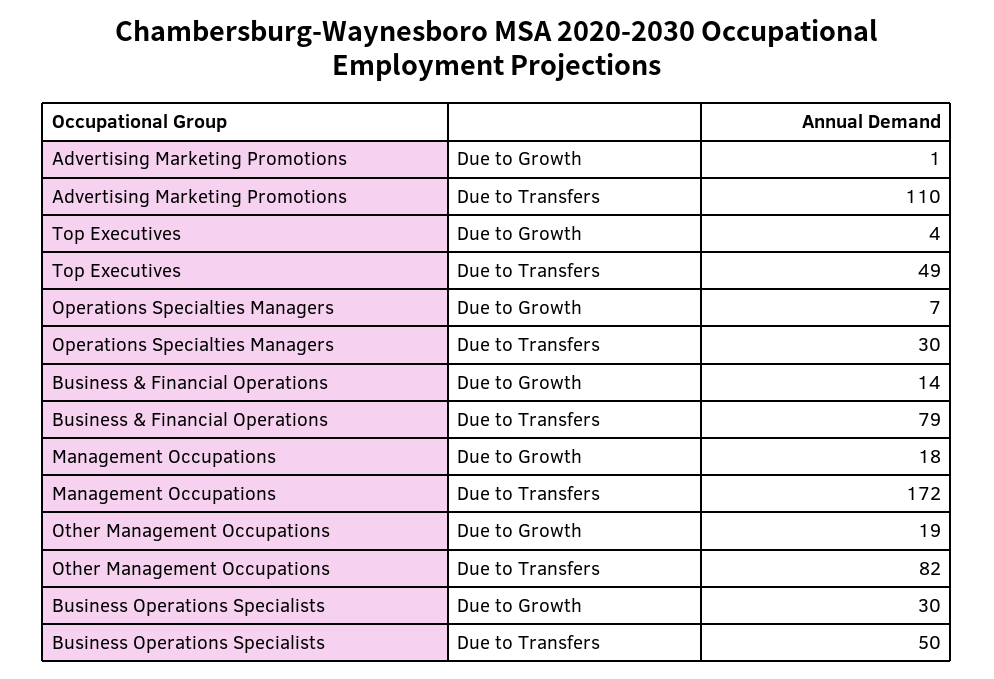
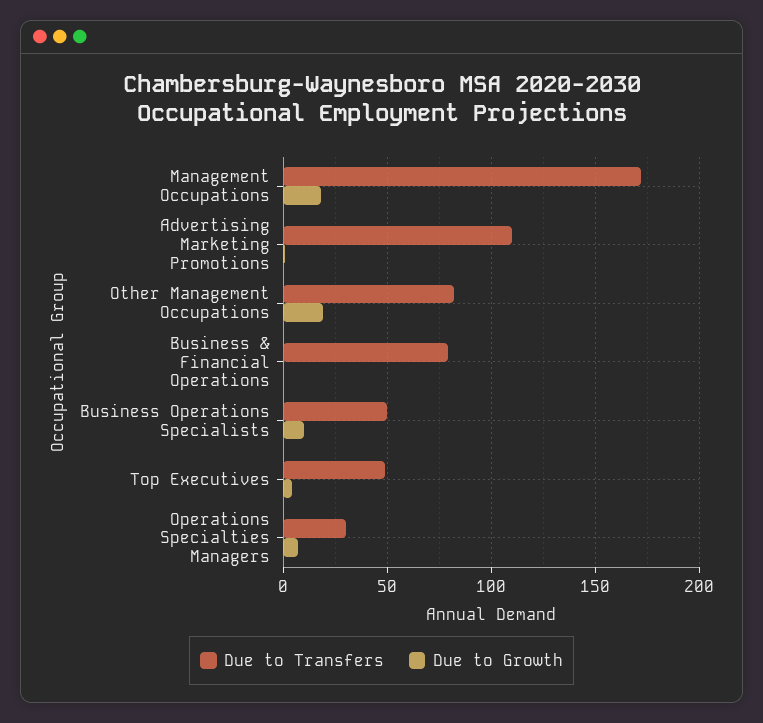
  {
    "Due to Growth": {
      "Advertising Marketing Promotions": 1,
      "Top Executives": 4,
      "Operations Specialties Managers": 7,
-     "Business & Financial Operations": 14,
+     "Business & Financial Operations": 0,
      "Management Occupations": 18,
      "Other Management Occupations": 19,
-     "Business Operations Specialists": 30
+     "Business Operations Specialists": 10
    },
    "Due to Transfers": {
      "Advertising Marketing Promotions": 110,
      "Top Executives": 49,
      "Operations Specialties Managers": 30,
      "Business & Financial Operations": 79,
      "Management Occupations": 172,
      "Other Management Occupations": 82,
      "Business Operations Specialists": 50
    }
  }

